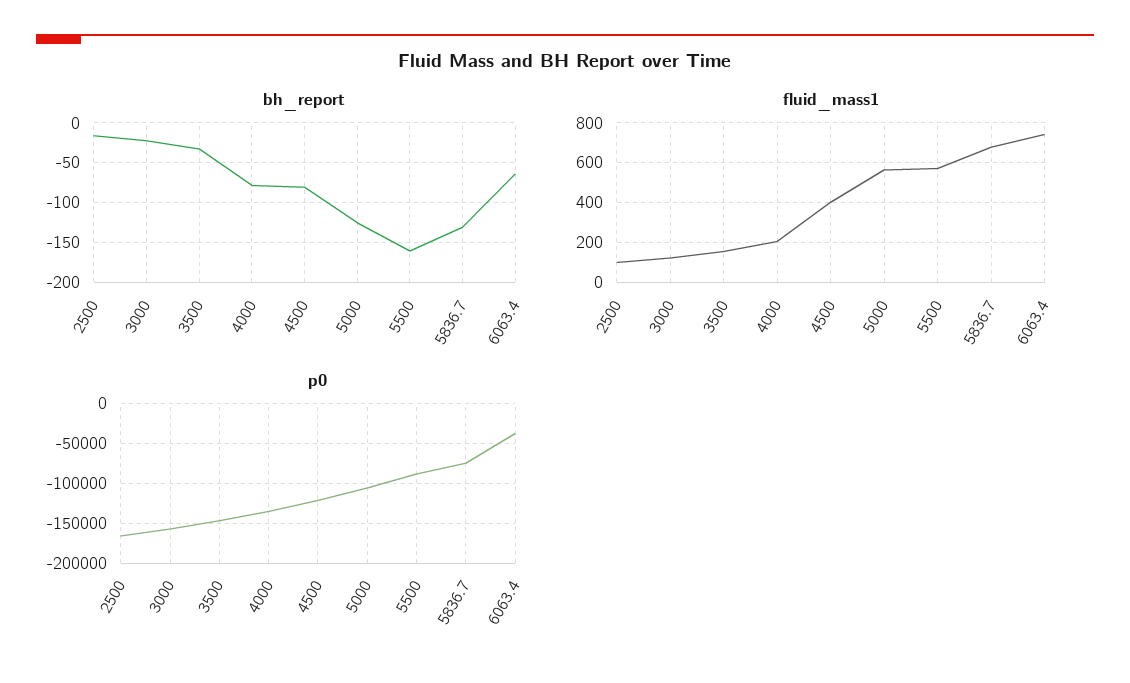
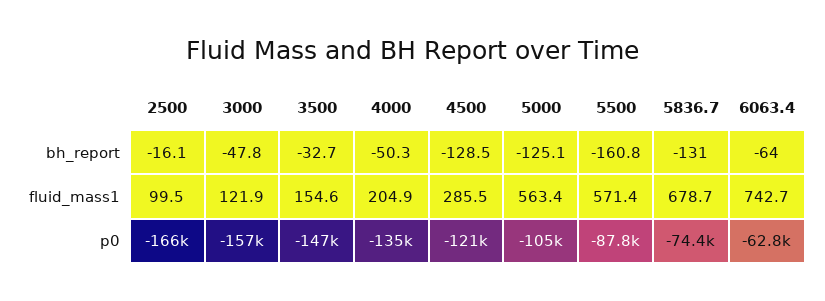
  {
    "bh_report": {
      "2500": -16.1,
-     "3000": -20,
+     "3000": -47.8,
      "3500": -32.7,
-     "4000": -80,
+     "4000": -50.3,
-     "4500": -80,
+     "4500": -128.5,
      "5000": -125.1,
      "5500": -160.8,
      "5836.7": -131,
      "6063.4": -64
    },
    "fluid_mass1": {
      "2500": 99.5,
      "3000": 121.9,
      "3500": 154.6,
      "4000": 204.9,
-     "4500": 400,
+     "4500": 285.5,
      "5000": 563.4,
      "5500": 571.4,
      "5836.7": 678.7,
      "6063.4": 742.7
    },
    "p0": {
      "2500": -166000,
      "3000": -157000,
      "3500": -147000,
      "4000": -135000,
      "4500": -121000,
      "5000": -105000,
      "5500": -87800,
      "5836.7": -74400,
-     "6063.4": -40000
+     "6063.4": -62800
    }
  }

